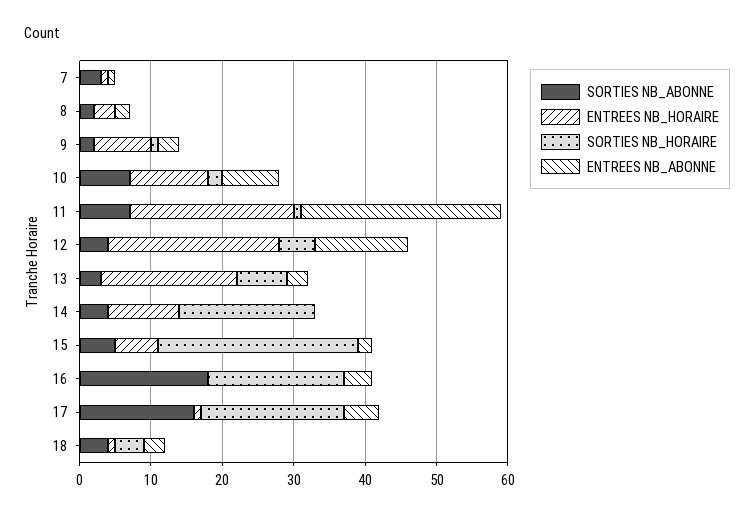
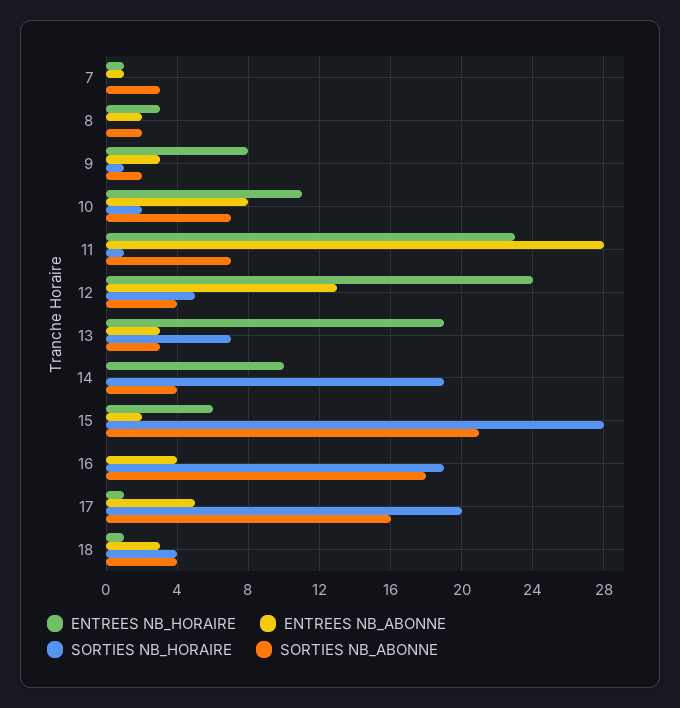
  {
    "SORTIES NB_ABONNE": {
      "7": 3,
      "8": 2,
      "9": 2,
      "10": 7,
      "11": 7,
      "12": 4,
      "13": 3,
      "14": 4,
-     "15": 5,
+     "15": 21,
      "16": 18,
      "17": 16,
      "18": 4
    },
    "ENTREES NB_HORAIRE": {
      "7": 1,
      "8": 3,
      "9": 8,
      "10": 11,
      "11": 23,
      "12": 24,
      "13": 19,
      "14": 10,
      "15": 6,
      "16": 0,
      "17": 1,
      "18": 1
    },
    "SORTIES NB_HORAIRE": {
      "7": 0,
      "8": 0,
      "9": 1,
      "10": 2,
      "11": 1,
      "12": 5,
      "13": 7,
      "14": 19,
      "15": 28,
      "16": 19,
      "17": 20,
      "18": 4
    },
    "ENTREES NB_ABONNE": {
      "7": 1,
      "8": 2,
      "9": 3,
      "10": 8,
      "11": 28,
      "12": 13,
      "13": 3,
      "14": 0,
      "15": 2,
      "16": 4,
      "17": 5,
      "18": 3
    }
  }

